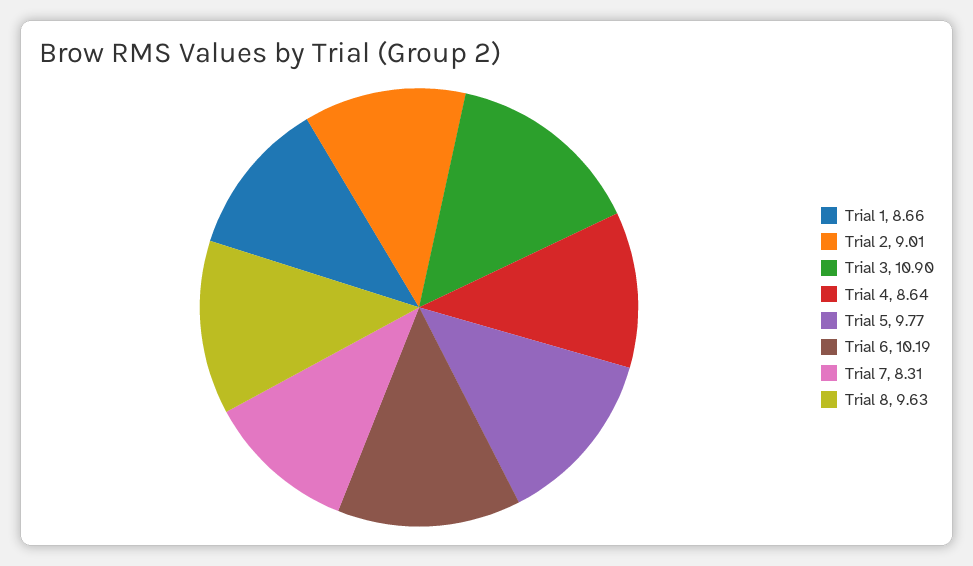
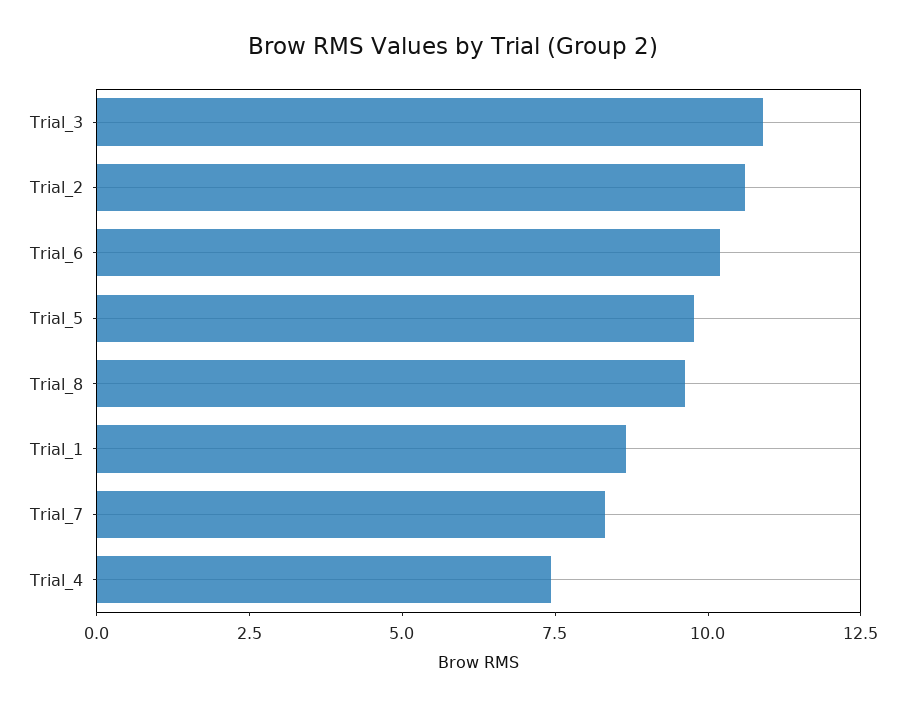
  {
    "Trial 1": 8.66,
-   "Trial 2": 9.01,
+   "Trial 2": 10.5,
    "Trial 3": 10.9,
-   "Trial 4": 8.64,
+   "Trial 4": 7.5,
    "Trial 5": 9.77,
    "Trial 6": 10.19,
    "Trial 7": 8.31,
    "Trial 8": 9.63
  }

